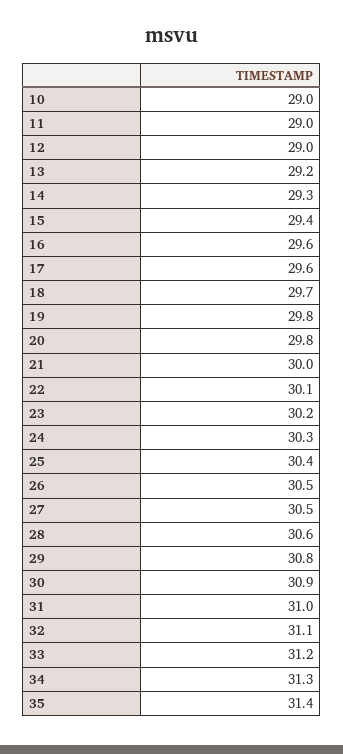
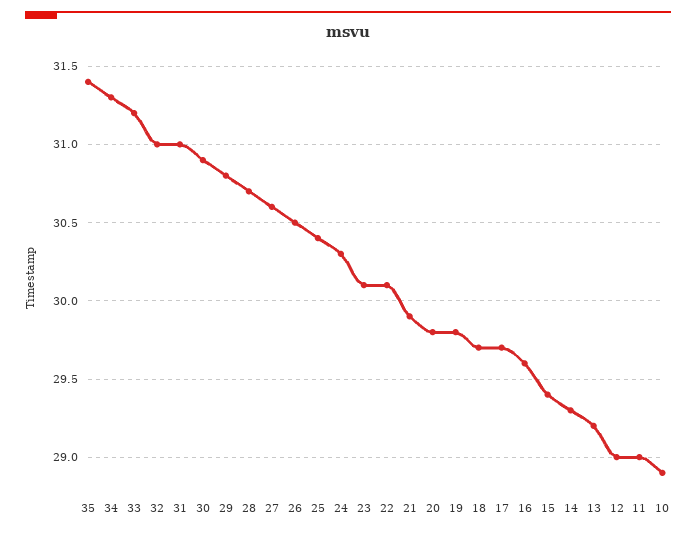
  {
-   "10": 29,
+   "10": 28.9,
    "11": 29,
    "12": 29,
    "13": 29.2,
    "14": 29.3,
    "15": 29.4,
    "16": 29.6,
-   "17": 29.6,
+   "17": 29.7,
    "18": 29.7,
    "19": 29.8,
    "20": 29.8,
-   "21": 30,
+   "21": 29.9,
    "22": 30.1,
-   "23": 30.2,
+   "23": 30.1,
    "24": 30.3,
    "25": 30.4,
    "26": 30.5,
-   "27": 30.5,
+   "27": 30.6,
-   "28": 30.6,
+   "28": 30.7,
    "29": 30.8,
    "30": 30.9,
    "31": 31,
-   "32": 31.1,
+   "32": 31,
    "33": 31.2,
    "34": 31.3,
    "35": 31.4
  }

